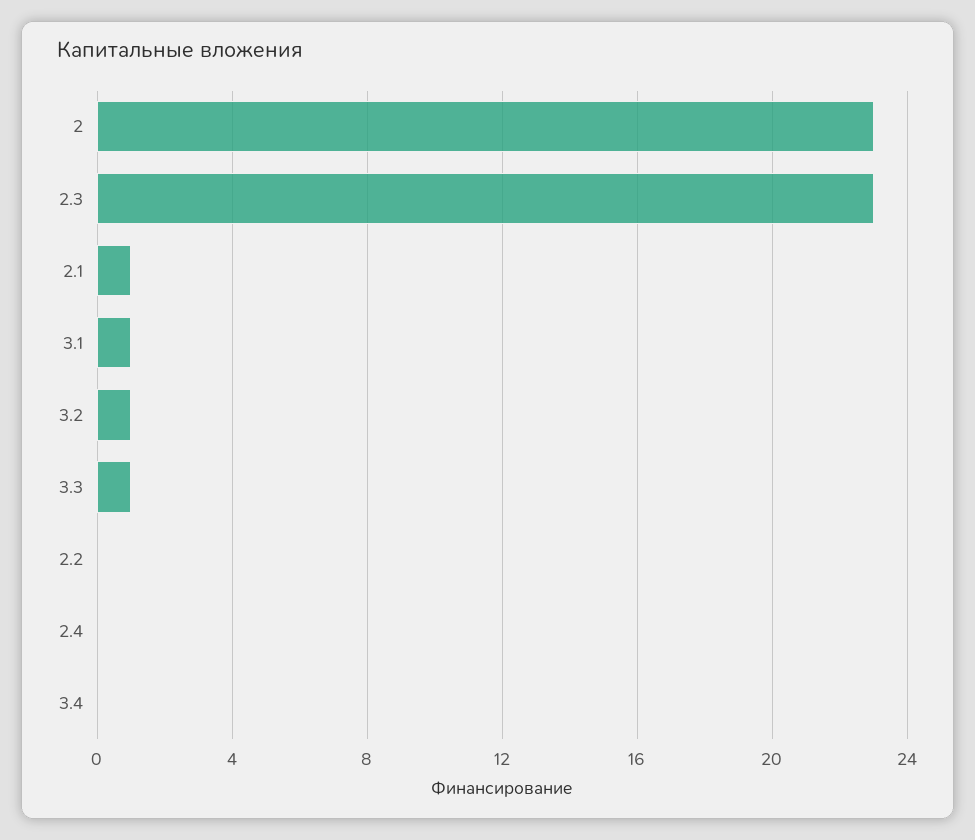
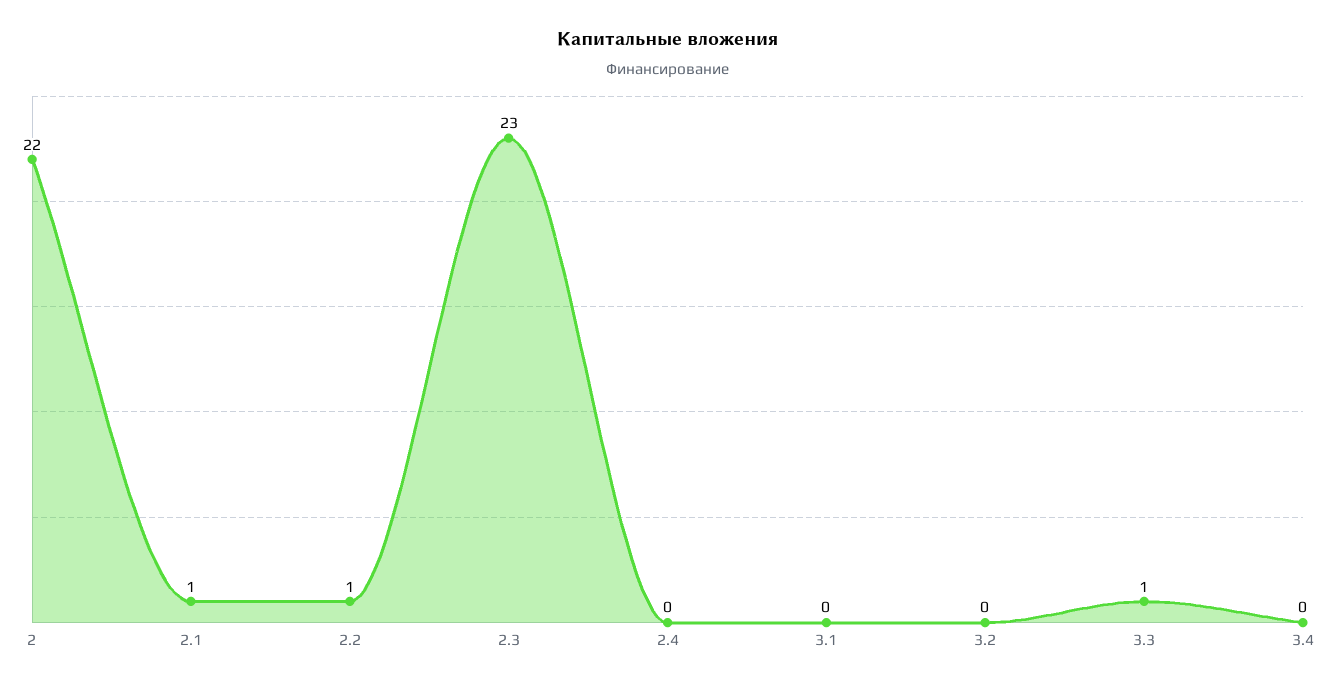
  {
-   "2": 23,
+   "2": 22,
    "2.3": 23,
    "2.1": 1,
-   "3.1": 1,
+   "3.1": 0,
-   "3.2": 1,
+   "3.2": 0,
    "3.3": 1,
-   "2.2": 0,
+   "2.2": 1,
    "2.4": 0,
    "3.4": 0
  }

